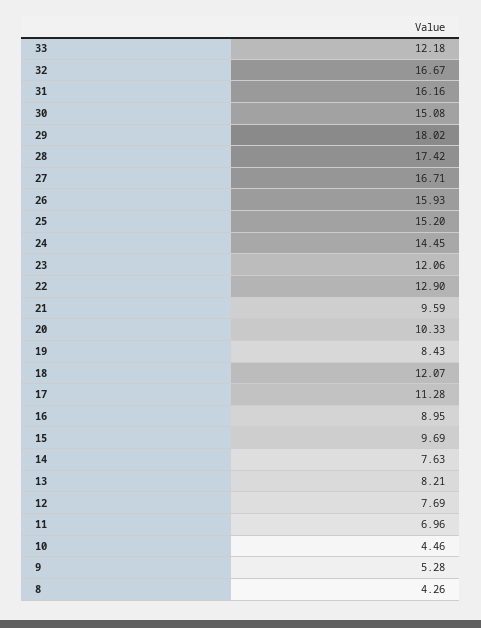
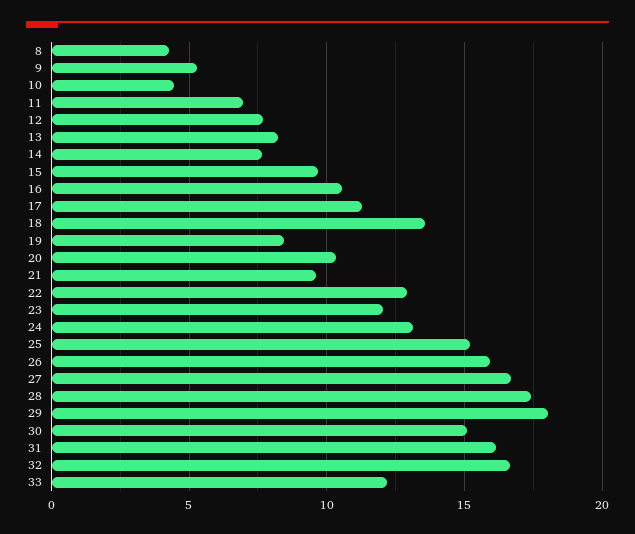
  {
    "33": 12.18,
    "32": 16.67,
    "31": 16.16,
    "30": 15.08,
    "29": 18.02,
    "28": 17.42,
    "27": 16.71,
    "26": 15.93,
    "25": 15.2,
-   "24": 14.45,
+   "24": 13,
    "23": 12.06,
    "22": 12.9,
    "21": 9.59,
    "20": 10.33,
    "19": 8.43,
-   "18": 12.07,
+   "18": 13.5,
    "17": 11.28,
-   "16": 8.95,
+   "16": 10.5,
    "15": 9.69,
    "14": 7.63,
    "13": 8.21,
    "12": 7.69,
    "11": 6.96,
    "10": 4.46,
    "9": 5.28,
    "8": 4.26
  }

